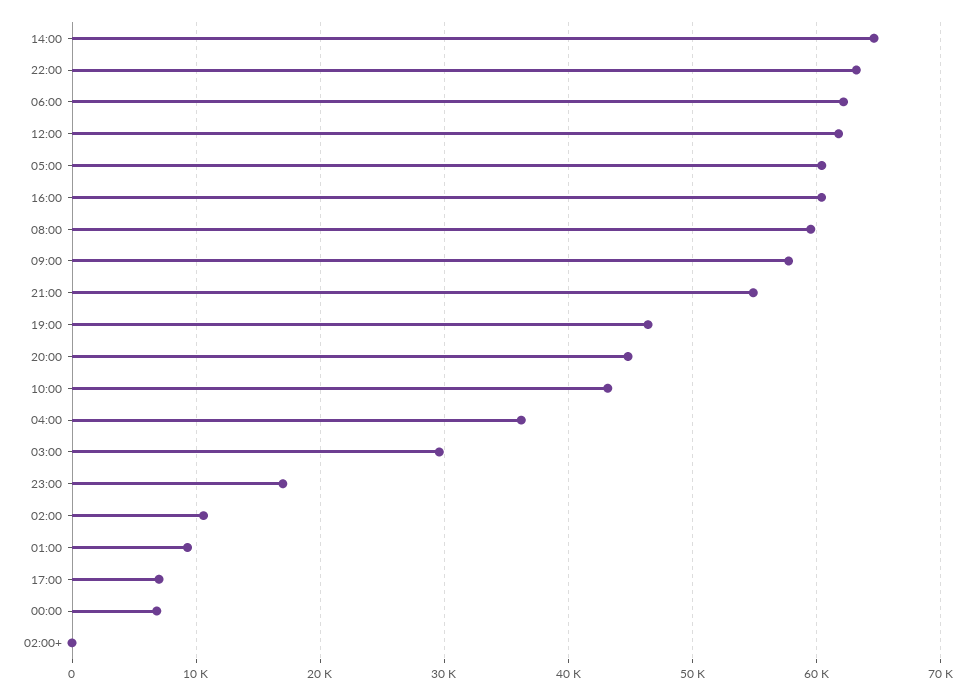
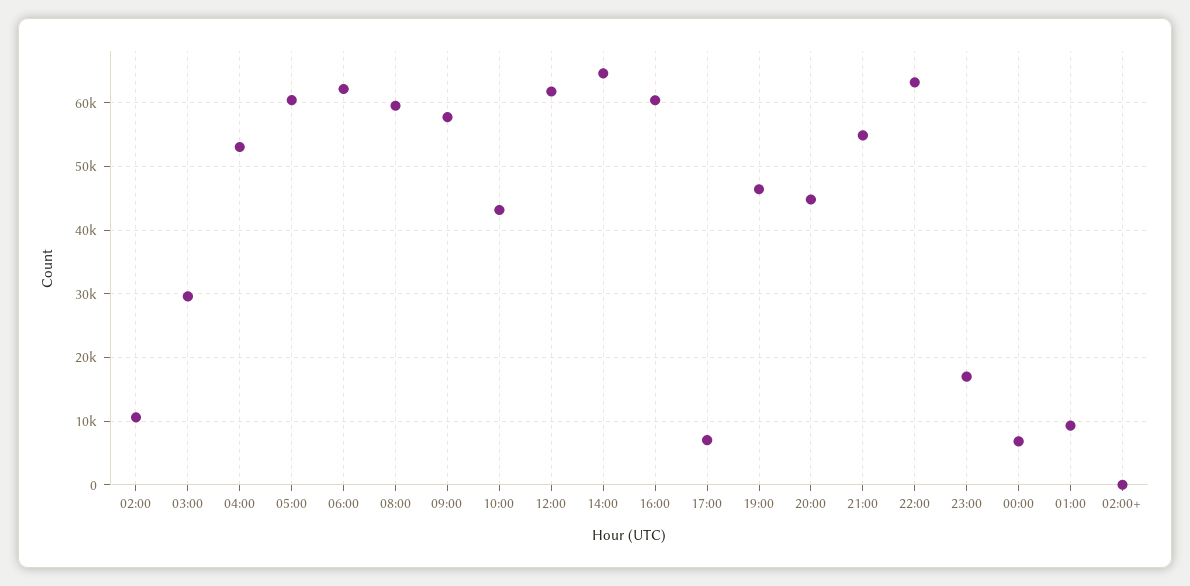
  {
    "14:00": 65000,
    "22:00": 63000,
    "06:00": 62000,
    "12:00": 62000,
    "05:00": 60000,
    "16:00": 60000,
    "08:00": 60000,
    "09:00": 58000,
    "21:00": 55000,
    "19:00": 46000,
    "20:00": 45000,
    "10:00": 43000,
-   "04:00": 36000,
+   "04:00": 53000,
    "03:00": 30000,
    "23:00": 17000,
    "02:00": 11000,
    "01:00": 9000,
    "17:00": 7000,
    "00:00": 7000,
    "02:00+": 0
  }

